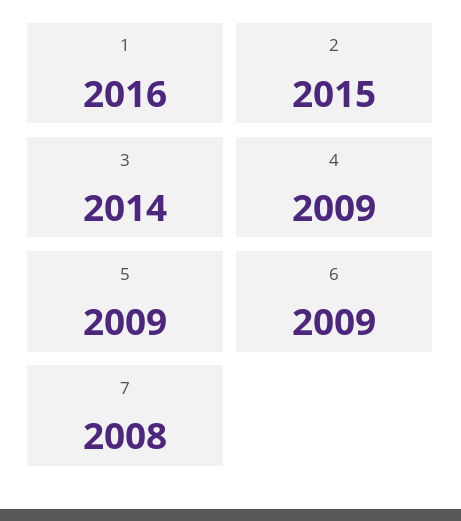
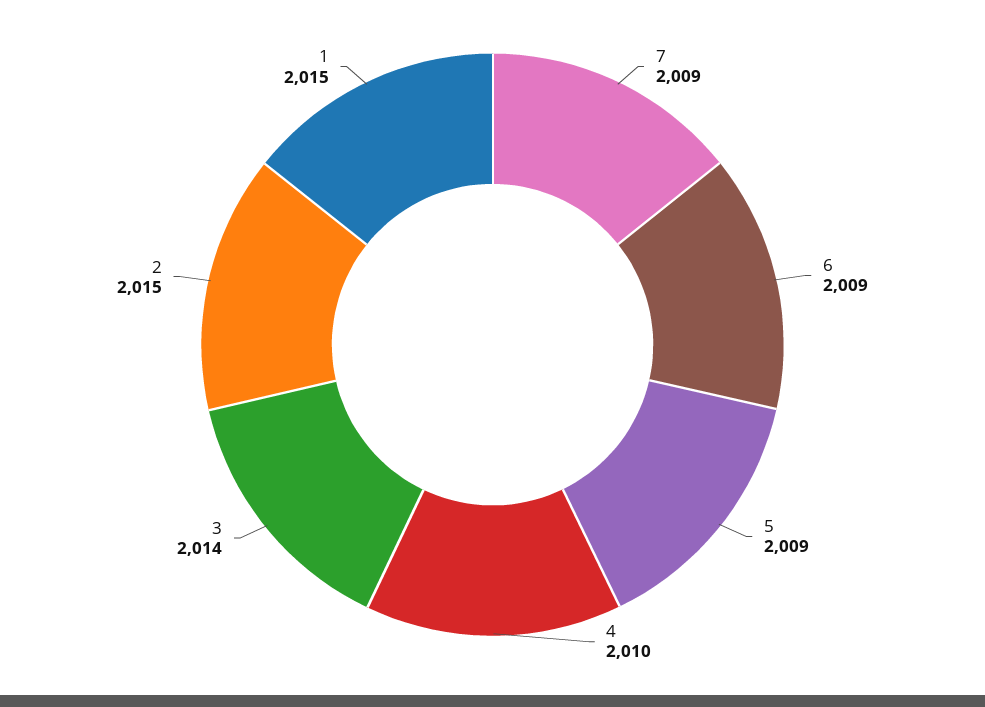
  {
-   "1": 2016,
+   "1": 2015,
    "2": 2015,
    "3": 2014,
-   "4": 2009,
+   "4": 2010,
    "5": 2009,
    "6": 2009,
-   "7": 2008
+   "7": 2009
  }

